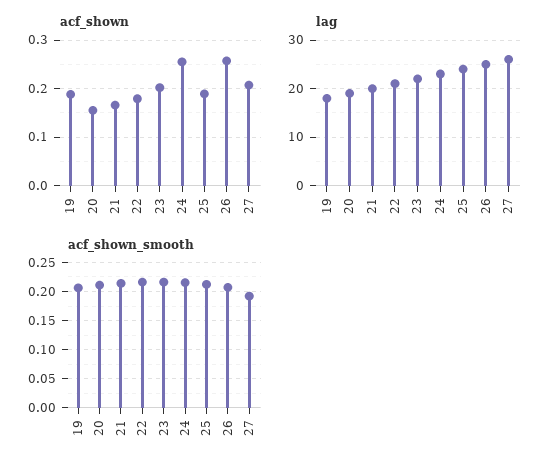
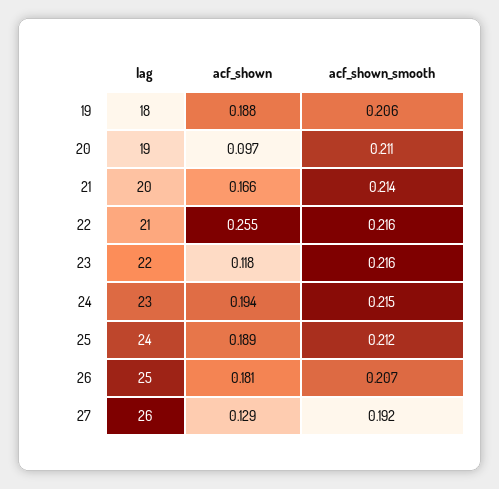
  {
    "acf_shown": {
      "19": 0.188,
-     "20": 0.16,
+     "20": 0.097,
      "21": 0.166,
-     "22": 0.18,
+     "22": 0.255,
-     "23": 0.2,
+     "23": 0.118,
-     "24": 0.26,
+     "24": 0.194,
      "25": 0.189,
-     "26": 0.26,
+     "26": 0.181,
-     "27": 0.2
+     "27": 0.129
    },
    "lag": {
      "19": 18,
      "20": 19,
      "21": 20,
      "22": 21,
      "23": 22,
      "24": 23,
      "25": 24,
      "26": 25,
      "27": 26
    },
    "acf_shown_smooth": {
      "19": 0.206,
      "20": 0.211,
      "21": 0.214,
      "22": 0.216,
      "23": 0.216,
      "24": 0.215,
      "25": 0.212,
      "26": 0.207,
      "27": 0.192
    }
  }

